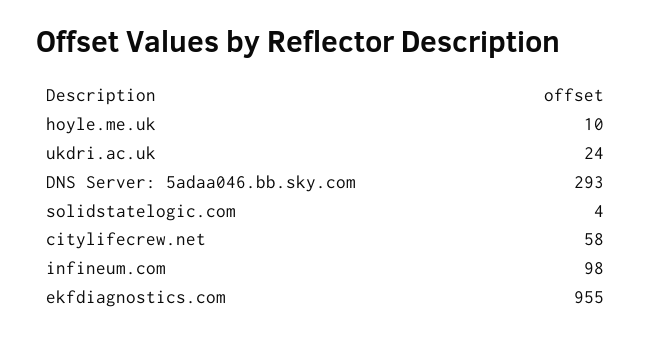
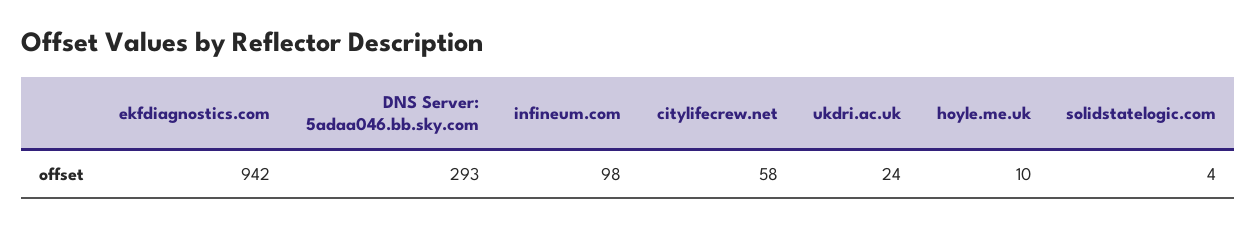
  {
    "hoyle.me.uk": 10,
    "ukdri.ac.uk": 24,
    "DNS Server: 5adaa046.bb.sky.com": 293,
    "solidstatelogic.com": 4,
    "citylifecrew.net": 58,
    "infineum.com": 98,
-   "ekfdiagnostics.com": 955
+   "ekfdiagnostics.com": 942
  }

